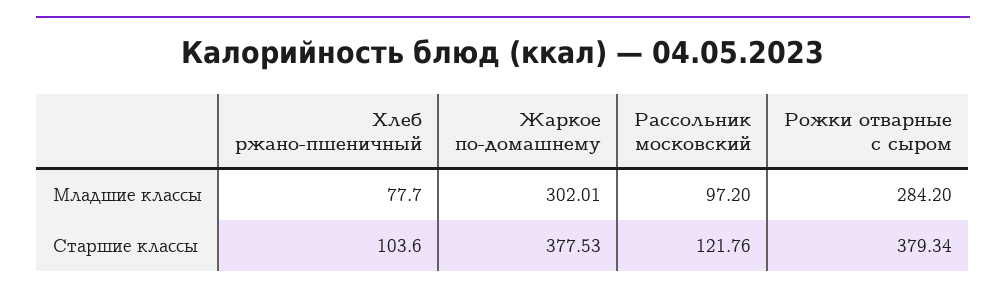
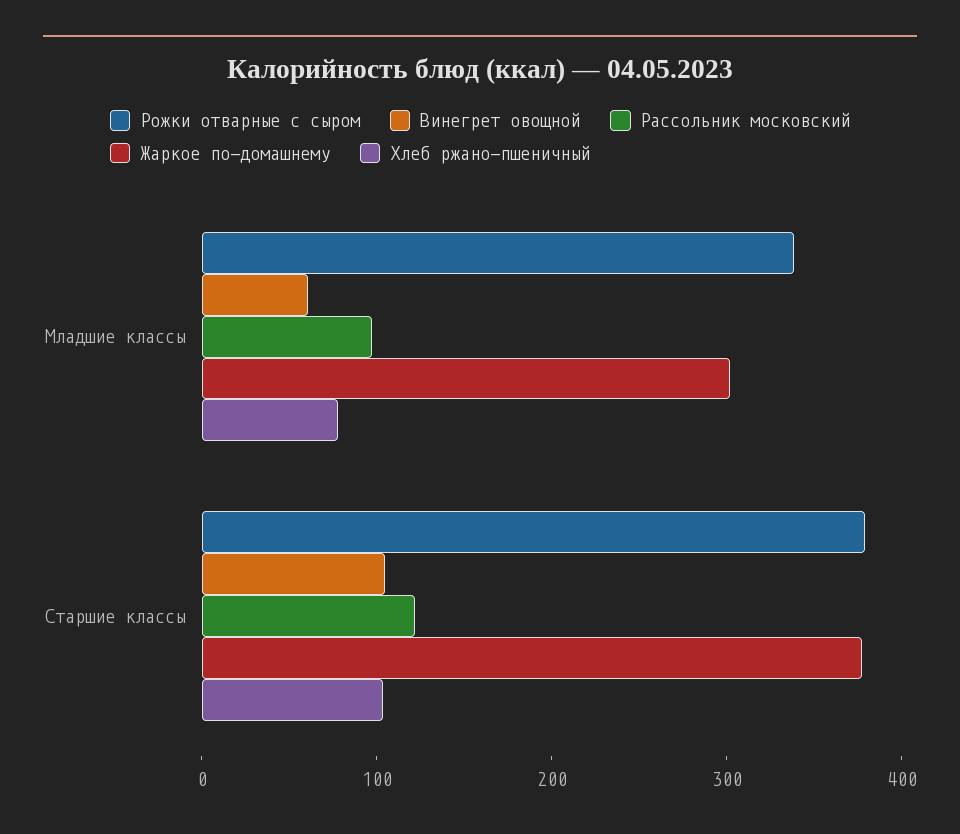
  {
    "Хлеб ржано-пшеничный": {
      "Младшие классы": 77.7,
      "Старшие классы": 103.6
    },
    "Жаркое по-домашнему": {
      "Младшие классы": 302.01,
      "Старшие классы": 377.53
    },
    "Рассольник московский": {
      "Младшие классы": 97.2,
      "Старшие классы": 121.76
    },
    "Рожки отварные с сыром": {
-     "Младшие классы": 284.2,
+     "Младшие классы": 340,
      "Старшие классы": 379.34
-   }
+   },
+   "Винегрет овощной": {
+     "Младшие классы": 60,
+     "Старшие классы": 100
+   }
  }

